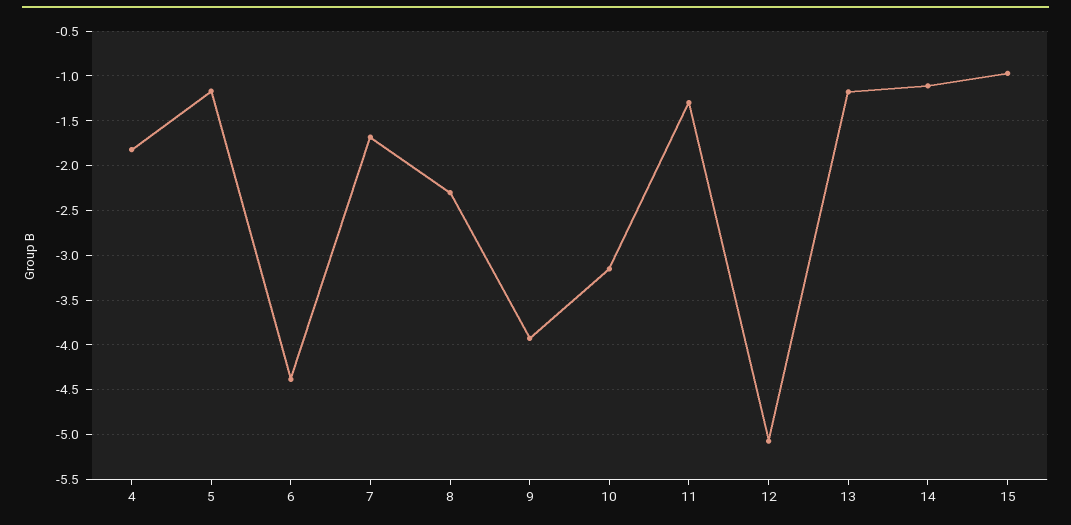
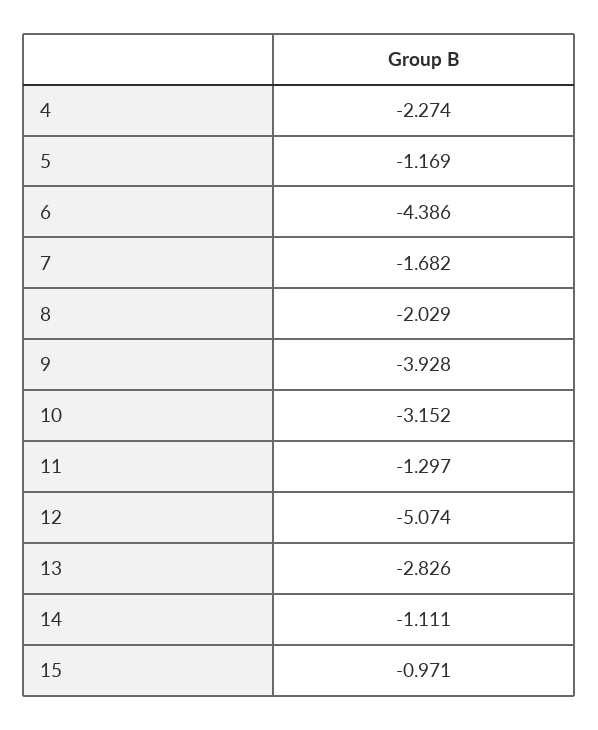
  {
-   "4": -1.8,
+   "4": -2.274,
    "5": -1.169,
    "6": -4.386,
    "7": -1.682,
-   "8": -2.3,
+   "8": -2.029,
    "9": -3.928,
    "10": -3.152,
    "11": -1.297,
    "12": -5.074,
-   "13": -1.2,
+   "13": -2.826,
    "14": -1.111,
    "15": -0.971
  }

